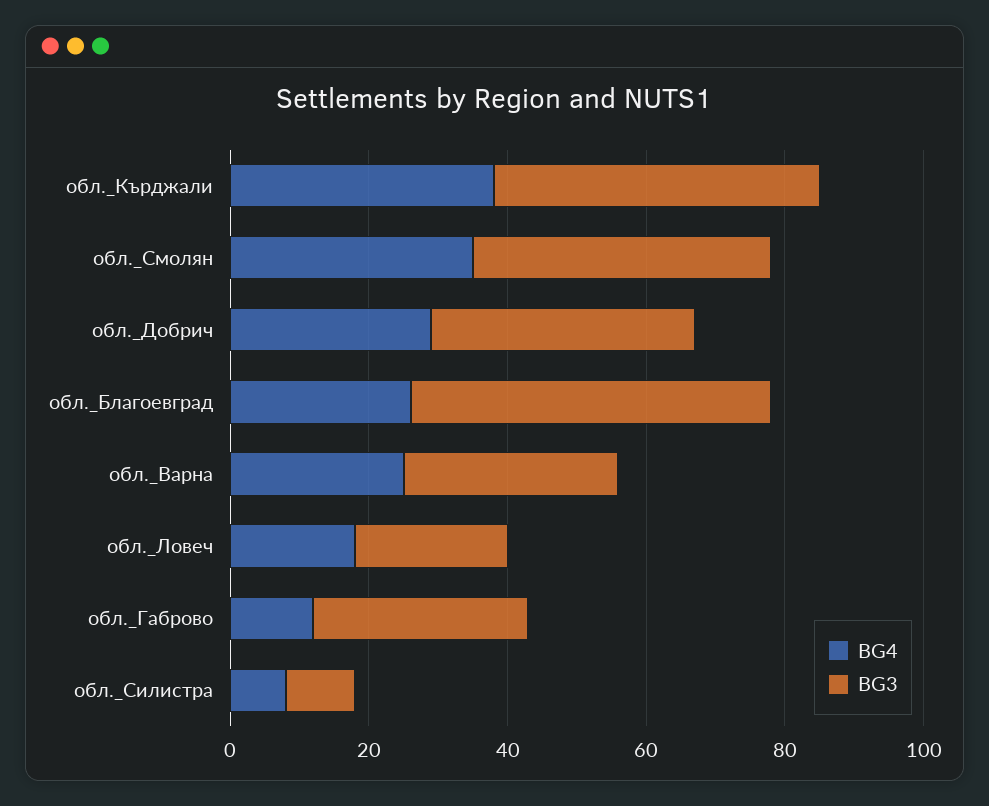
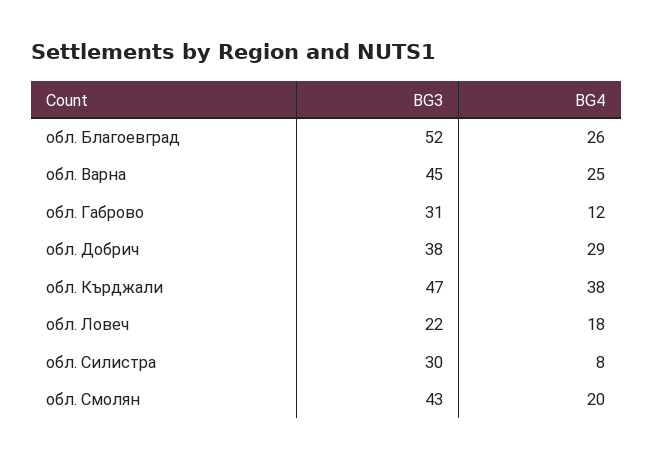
  {
    "BG4": {
      "обл._Кърджали": 38,
-     "обл._Смолян": 35,
+     "обл._Смолян": 20,
      "обл._Добрич": 29,
      "обл._Благоевград": 26,
      "обл._Варна": 25,
      "обл._Ловеч": 18,
      "обл._Габрово": 12,
      "обл._Силистра": 8
    },
    "BG3": {
      "обл._Кърджали": 47,
      "обл._Смолян": 43,
      "обл._Добрич": 38,
      "обл._Благоевград": 52,
-     "обл._Варна": 30,
+     "обл._Варна": 45,
      "обл._Ловеч": 22,
      "обл._Габрово": 31,
-     "обл._Силистра": 10
+     "обл._Силистра": 30
    }
  }

